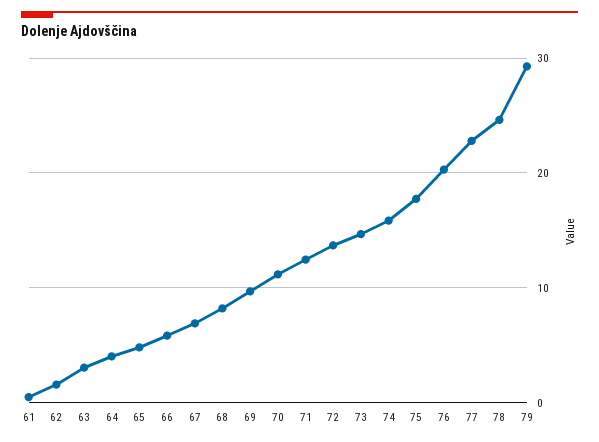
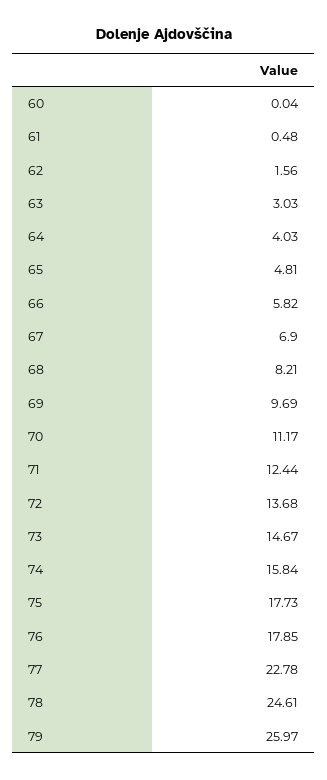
  {
    "61": 0.48,
    "62": 1.56,
    "63": 3.03,
    "64": 4.03,
    "65": 4.81,
    "66": 5.82,
    "67": 6.9,
    "68": 8.21,
    "69": 9.69,
    "70": 11.17,
    "71": 12.44,
    "72": 13.68,
    "73": 14.67,
    "74": 15.84,
    "75": 17.73,
-   "76": 20,
+   "76": 17.85,
    "77": 22.78,
    "78": 24.61,
-   "79": 29
+   "79": 25.97,
+   "60": 0.04
  }

